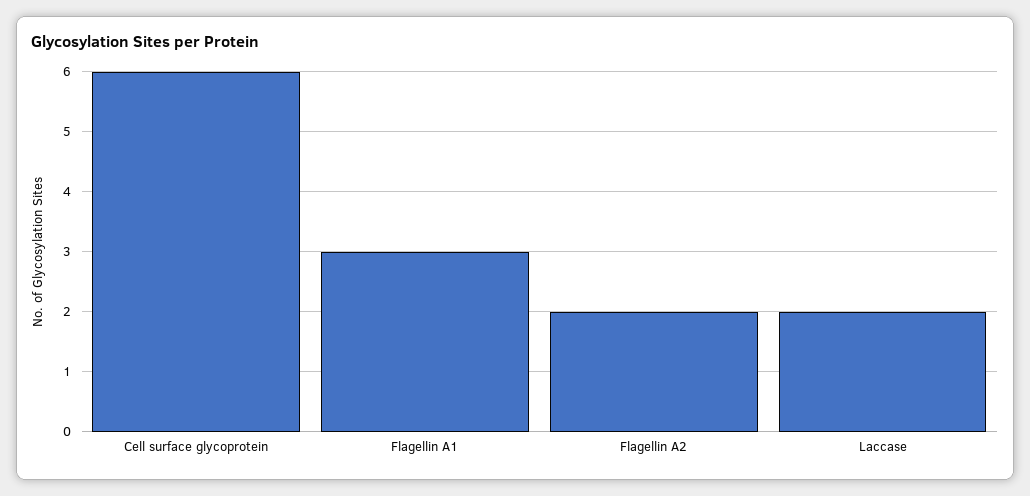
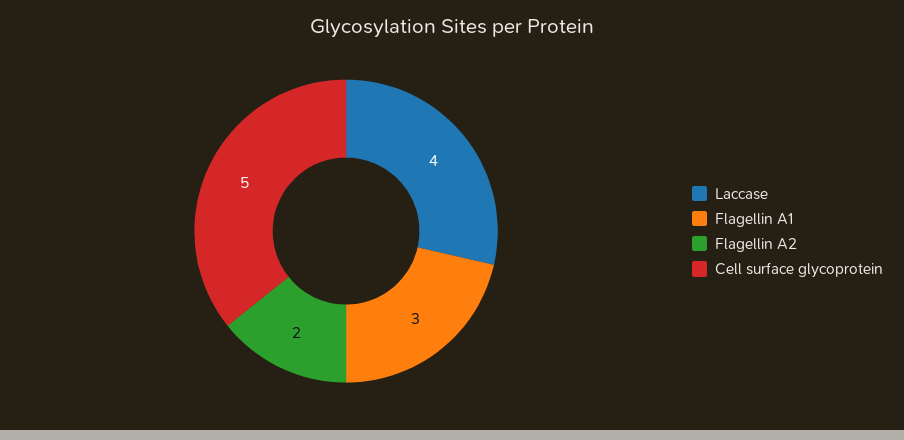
  {
-   "Cell surface glycoprotein": 6,
+   "Cell surface glycoprotein": 5,
    "Flagellin A1": 3,
    "Flagellin A2": 2,
-   "Laccase": 2
+   "Laccase": 4
  }

